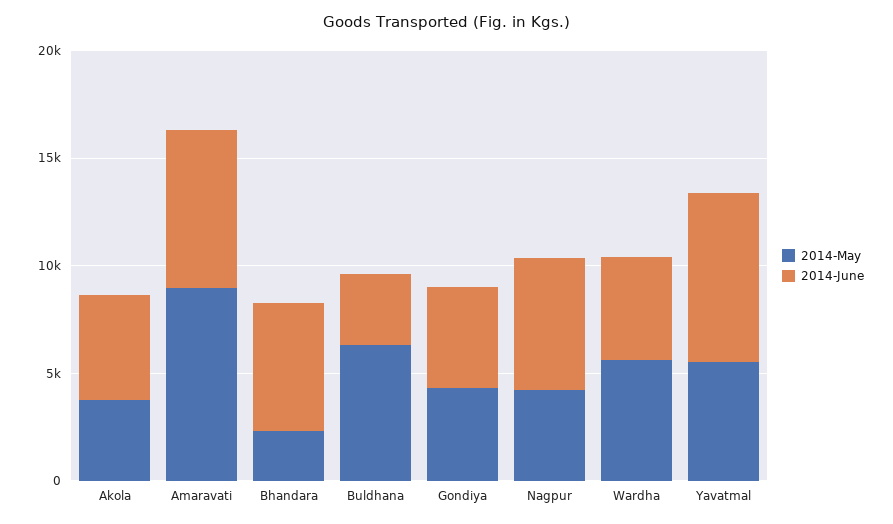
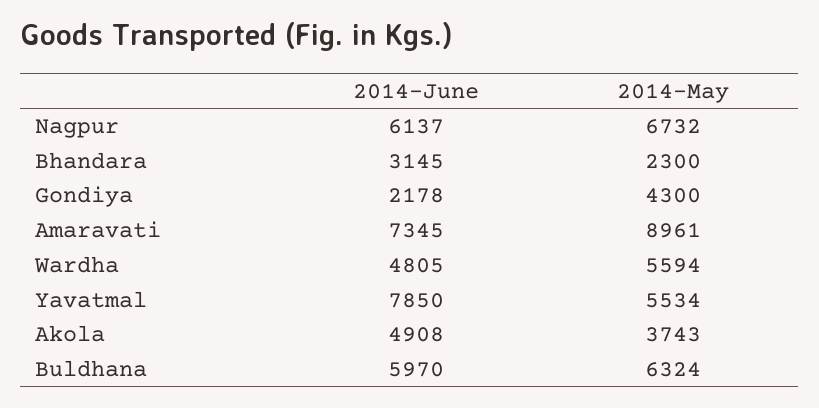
  {
    "2014-May": {
      "Akola": 3743,
      "Amaravati": 8961,
      "Bhandara": 2300,
      "Buldhana": 6324,
      "Gondiya": 4300,
-     "Nagpur": 4000,
+     "Nagpur": 6732,
      "Wardha": 5594,
      "Yavatmal": 5534
    },
    "2014-June": {
      "Akola": 4908,
      "Amaravati": 7345,
-     "Bhandara": 6000,
+     "Bhandara": 3145,
-     "Buldhana": 3000,
+     "Buldhana": 5970,
-     "Gondiya": 5000,
+     "Gondiya": 2178,
      "Nagpur": 6137,
      "Wardha": 4805,
      "Yavatmal": 7850
    }
  }

